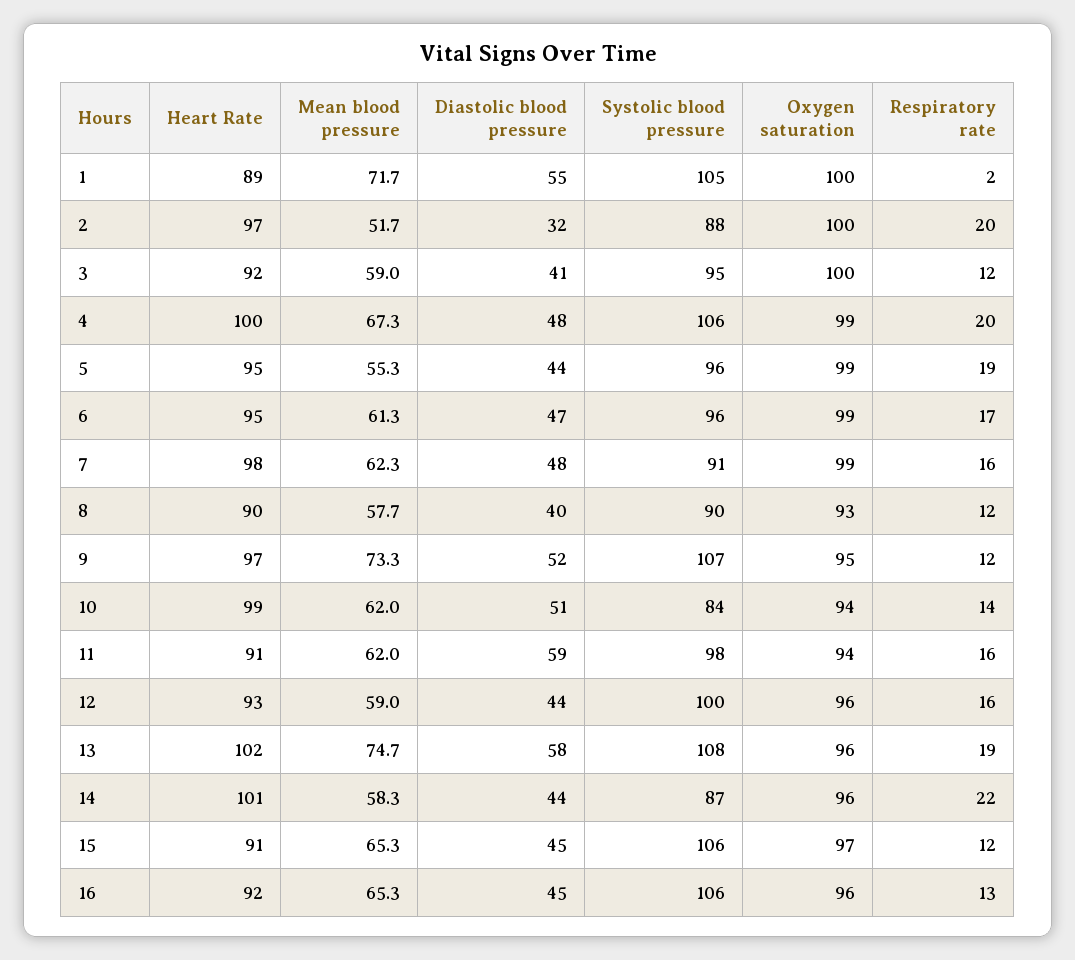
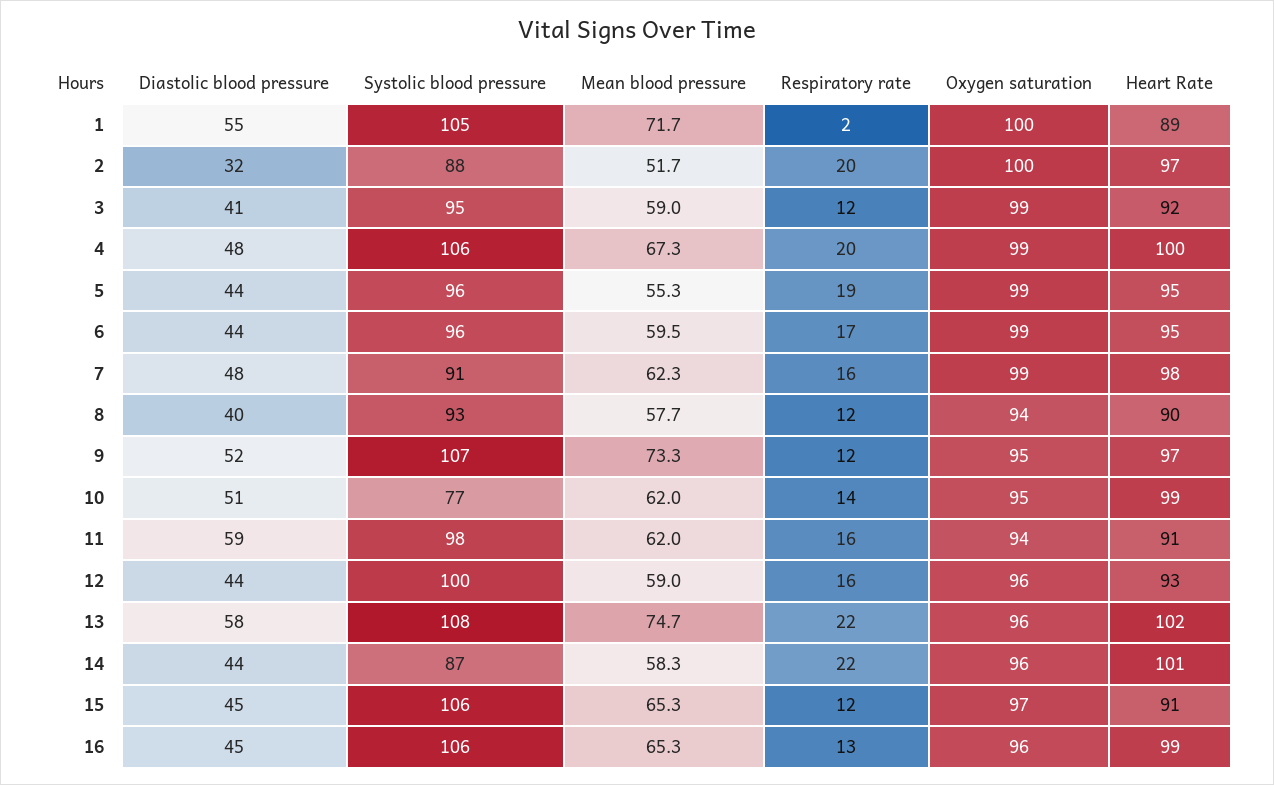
  {
    "Heart Rate": {
      "1": 89,
      "2": 97,
      "3": 92,
      "4": 100,
      "5": 95,
      "6": 95,
      "7": 98,
      "8": 90,
      "9": 97,
      "10": 99,
      "11": 91,
      "12": 93,
      "13": 102,
      "14": 101,
      "15": 91,
-     "16": 92
+     "16": 99
    },
    "Mean blood pressure": {
      "1": 71.7,
      "2": 51.7,
      "3": 59,
      "4": 67.3,
      "5": 55.3,
-     "6": 61.3,
+     "6": 59.5,
      "7": 62.3,
      "8": 57.7,
      "9": 73.3,
      "10": 62,
      "11": 62,
      "12": 59,
      "13": 74.7,
      "14": 58.3,
      "15": 65.3,
      "16": 65.3
    },
    "Diastolic blood pressure": {
      "1": 55,
      "2": 32,
      "3": 41,
      "4": 48,
      "5": 44,
-     "6": 47,
+     "6": 44,
      "7": 48,
      "8": 40,
      "9": 52,
      "10": 51,
      "11": 59,
      "12": 44,
      "13": 58,
      "14": 44,
      "15": 45,
      "16": 45
    },
    "Systolic blood pressure": {
      "1": 105,
      "2": 88,
      "3": 95,
      "4": 106,
      "5": 96,
      "6": 96,
      "7": 91,
-     "8": 90,
+     "8": 93,
      "9": 107,
-     "10": 84,
+     "10": 77,
      "11": 98,
      "12": 100,
      "13": 108,
      "14": 87,
      "15": 106,
      "16": 106
    },
    "Oxygen saturation": {
      "1": 100,
      "2": 100,
-     "3": 100,
+     "3": 99,
      "4": 99,
      "5": 99,
      "6": 99,
      "7": 99,
-     "8": 93,
+     "8": 94,
      "9": 95,
-     "10": 94,
+     "10": 95,
      "11": 94,
      "12": 96,
      "13": 96,
      "14": 96,
      "15": 97,
      "16": 96
    },
    "Respiratory rate": {
      "1": 2,
      "2": 20,
      "3": 12,
      "4": 20,
      "5": 19,
      "6": 17,
      "7": 16,
      "8": 12,
      "9": 12,
      "10": 14,
      "11": 16,
      "12": 16,
-     "13": 19,
+     "13": 22,
      "14": 22,
      "15": 12,
      "16": 13
    }
  }

